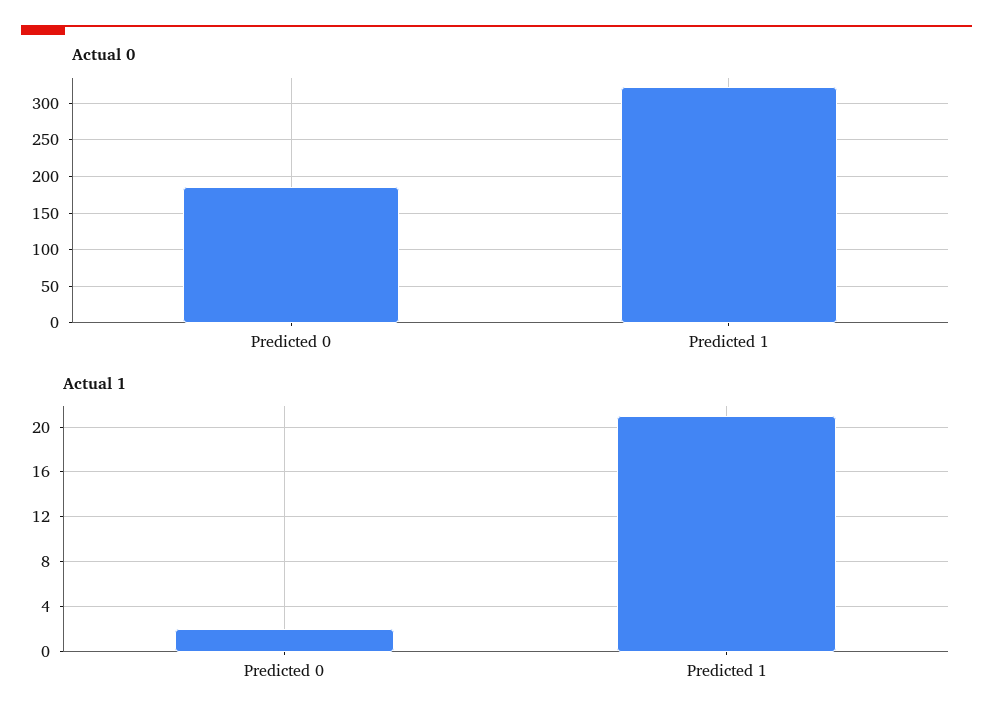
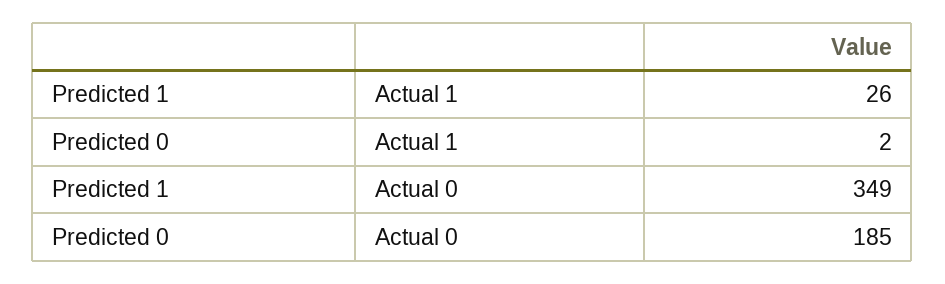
  {
    "Actual 0": {
      "Predicted 0": 185,
-     "Predicted 1": 320
+     "Predicted 1": 349
    },
    "Actual 1": {
      "Predicted 0": 2,
-     "Predicted 1": 21
+     "Predicted 1": 26
    }
  }

